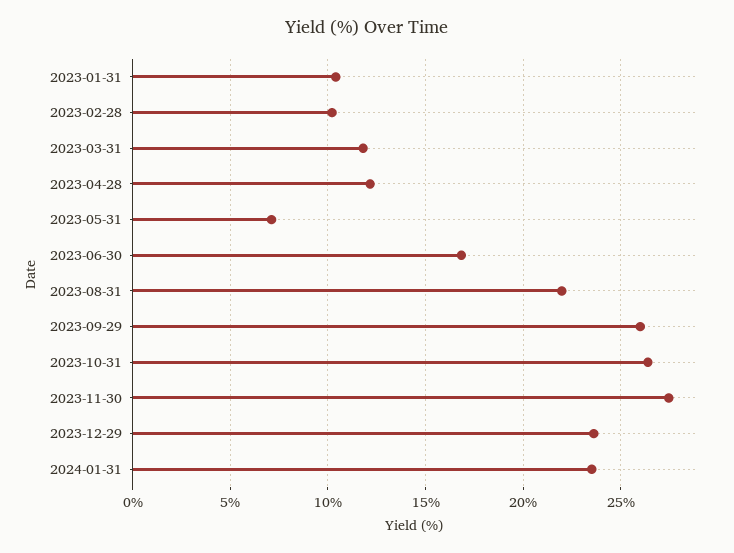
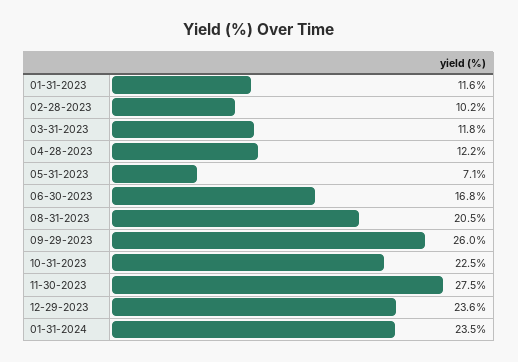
  {
-   "2023-01-31": 10.5,
+   "2023-01-31": 11.6,
    "2023-02-28": 10.2,
    "2023-03-31": 11.8,
    "2023-04-28": 12.2,
    "2023-05-31": 7.1,
    "2023-06-30": 16.8,
-   "2023-08-31": 22,
+   "2023-08-31": 20.5,
    "2023-09-29": 26,
-   "2023-10-31": 26.5,
+   "2023-10-31": 22.5,
    "2023-11-30": 27.5,
    "2023-12-29": 23.6,
    "2024-01-31": 23.5
  }

